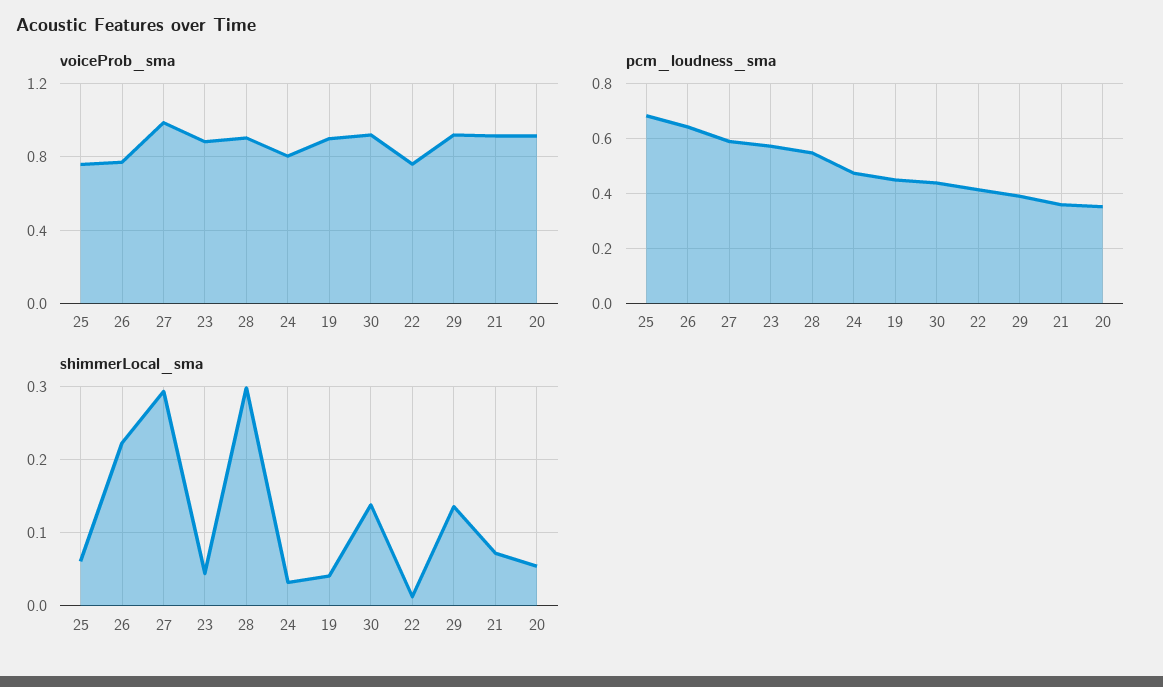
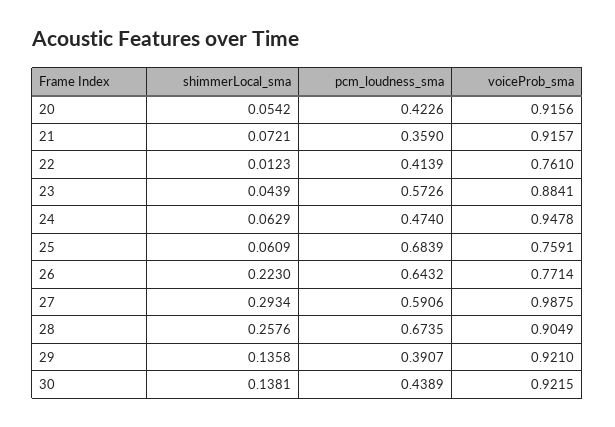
  {
    "voiceProb_sma": {
      "25": 0.7591,
      "26": 0.7714,
      "27": 0.9875,
      "23": 0.8841,
      "28": 0.9049,
-     "24": 0.8,
+     "24": 0.9478,
-     "19": 0.9,
      "30": 0.9215,
      "22": 0.761,
      "29": 0.921,
      "21": 0.9157,
      "20": 0.9156
    },
    "pcm_loudness_sma": {
      "25": 0.6839,
      "26": 0.6432,
      "27": 0.5906,
      "23": 0.5726,
-     "28": 0.55,
+     "28": 0.6735,
      "24": 0.474,
-     "19": 0.45,
      "30": 0.4389,
      "22": 0.4139,
      "29": 0.3907,
      "21": 0.359,
-     "20": 0.35
+     "20": 0.4226
    },
    "shimmerLocal_sma": {
      "25": 0.0609,
      "26": 0.223,
      "27": 0.2934,
      "23": 0.0439,
-     "28": 0.3,
+     "28": 0.2576,
-     "24": 0.03,
+     "24": 0.0629,
-     "19": 0.04,
      "30": 0.1381,
      "22": 0.0123,
      "29": 0.1358,
      "21": 0.0721,
      "20": 0.0542
    }
  }

